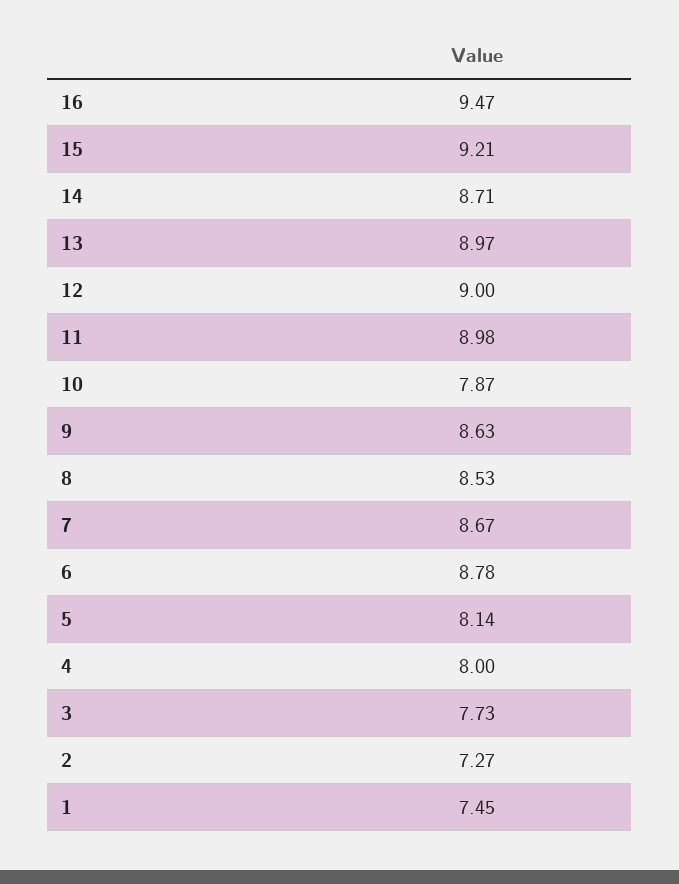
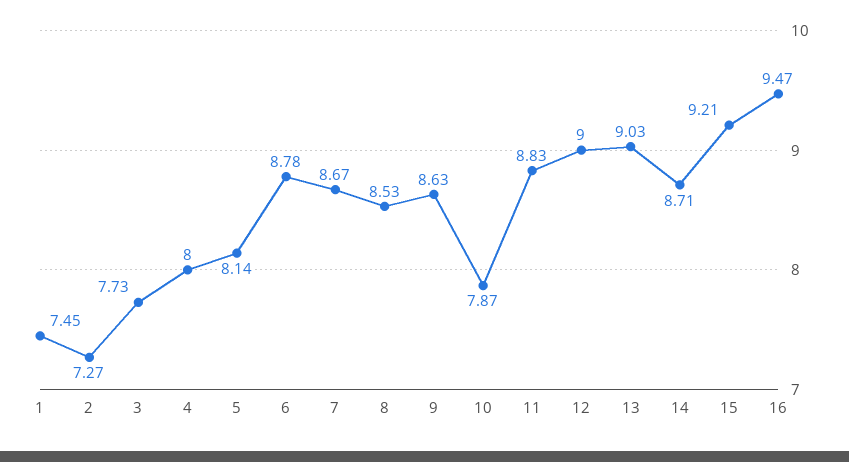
  {
    "16": 9.47,
    "15": 9.21,
    "14": 8.71,
-   "13": 8.97,
+   "13": 9.03,
    "12": 9,
-   "11": 8.98,
+   "11": 8.83,
    "10": 7.87,
    "9": 8.63,
    "8": 8.53,
    "7": 8.67,
    "6": 8.78,
    "5": 8.14,
    "4": 8,
    "3": 7.73,
    "2": 7.27,
    "1": 7.45
  }

